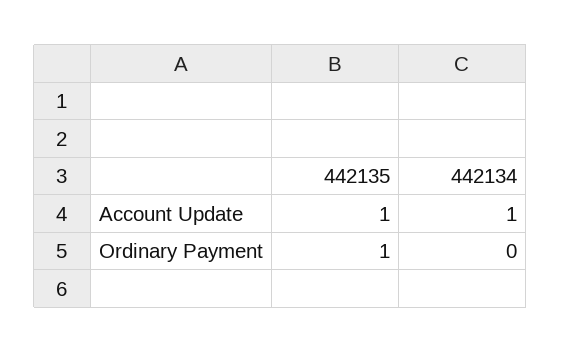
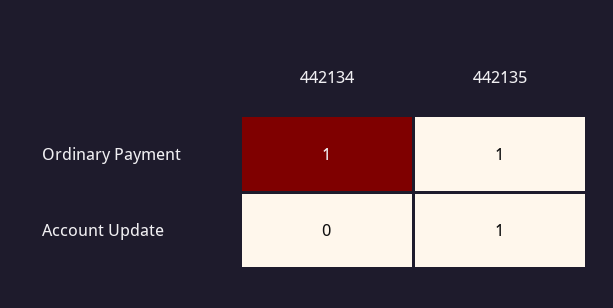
  {
    "442135": {
      "Account Update": 1,
      "Ordinary Payment": 1
    },
    "442134": {
-     "Account Update": 1,
+     "Account Update": 0,
-     "Ordinary Payment": 0
+     "Ordinary Payment": 1
    }
  }

